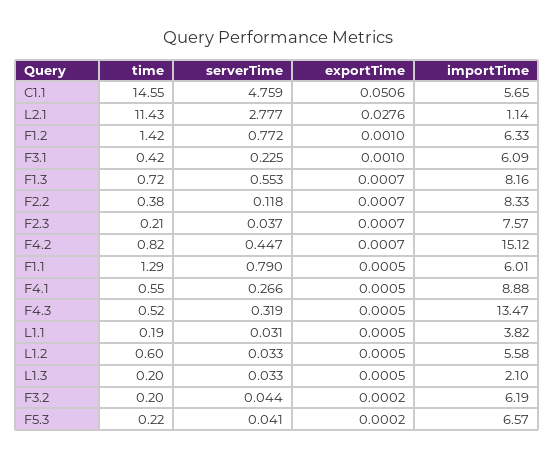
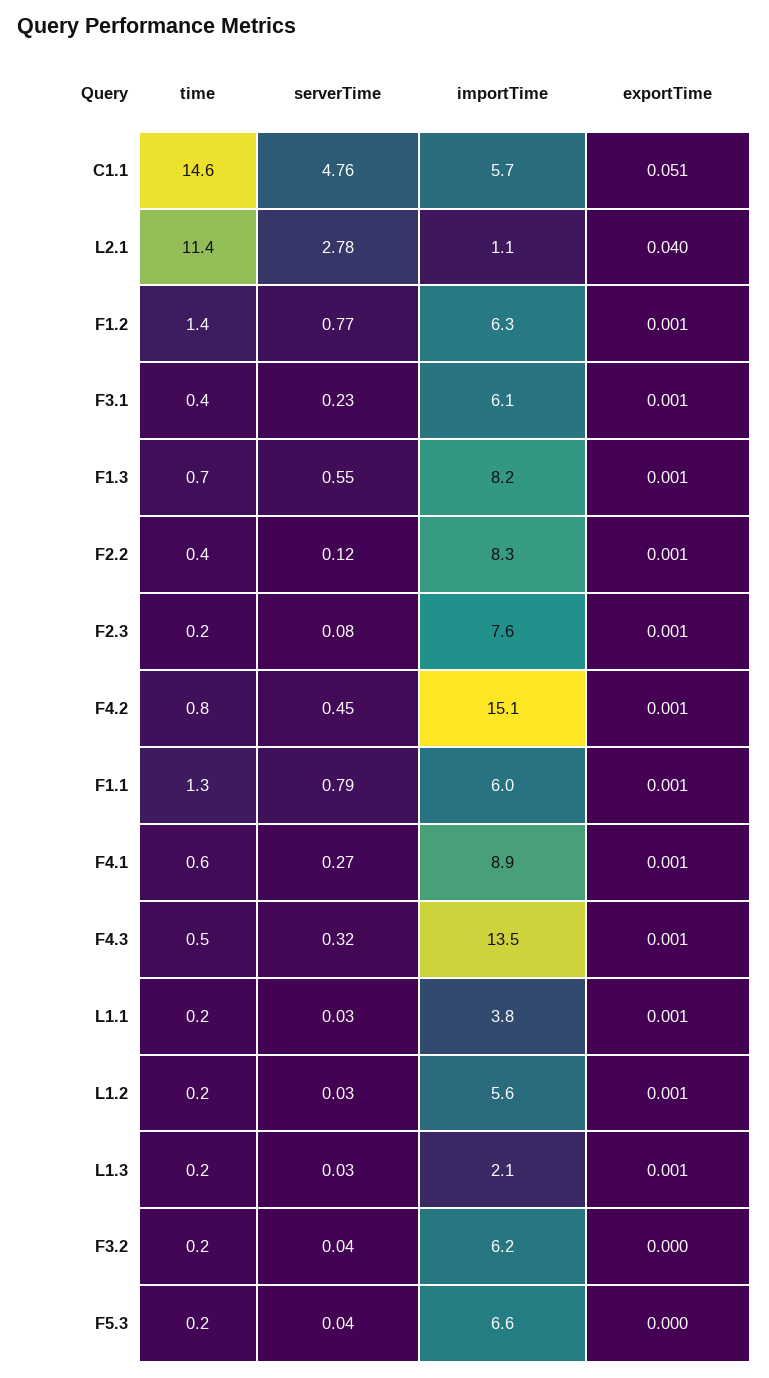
  {
    "time": {
      "C1.1": 14.55,
      "L2.1": 11.43,
      "F1.2": 1.42,
      "F3.1": 0.42,
      "F1.3": 0.72,
      "F2.2": 0.38,
      "F2.3": 0.21,
      "F4.2": 0.82,
      "F1.1": 1.29,
      "F4.1": 0.55,
      "F4.3": 0.52,
      "L1.1": 0.19,
-     "L1.2": 0.6,
+     "L1.2": 0.2,
      "L1.3": 0.2,
      "F3.2": 0.2,
      "F5.3": 0.22
    },
    "serverTime": {
      "C1.1": 4.759,
      "L2.1": 2.777,
      "F1.2": 0.772,
      "F3.1": 0.225,
      "F1.3": 0.553,
      "F2.2": 0.118,
-     "F2.3": 0.037,
+     "F2.3": 0.08,
      "F4.2": 0.447,
      "F1.1": 0.79,
      "F4.1": 0.266,
      "F4.3": 0.319,
      "L1.1": 0.031,
      "L1.2": 0.033,
      "L1.3": 0.033,
      "F3.2": 0.044,
      "F5.3": 0.041
    },
    "exportTime": {
      "C1.1": 0.0506,
-     "L2.1": 0.0276,
+     "L2.1": 0.04,
      "F1.2": 0.001,
      "F3.1": 0.001,
      "F1.3": 0.0007,
      "F2.2": 0.0007,
      "F2.3": 0.0007,
      "F4.2": 0.0007,
      "F1.1": 0.0005,
      "F4.1": 0.0005,
      "F4.3": 0.0005,
      "L1.1": 0.0005,
      "L1.2": 0.0005,
      "L1.3": 0.0005,
      "F3.2": 0.0002,
      "F5.3": 0.0002
    },
    "importTime": {
      "C1.1": 5.65,
      "L2.1": 1.14,
      "F1.2": 6.33,
      "F3.1": 6.09,
      "F1.3": 8.16,
      "F2.2": 8.33,
      "F2.3": 7.57,
      "F4.2": 15.12,
      "F1.1": 6.01,
      "F4.1": 8.88,
      "F4.3": 13.47,
      "L1.1": 3.82,
      "L1.2": 5.58,
      "L1.3": 2.1,
      "F3.2": 6.19,
      "F5.3": 6.57
    }
  }

